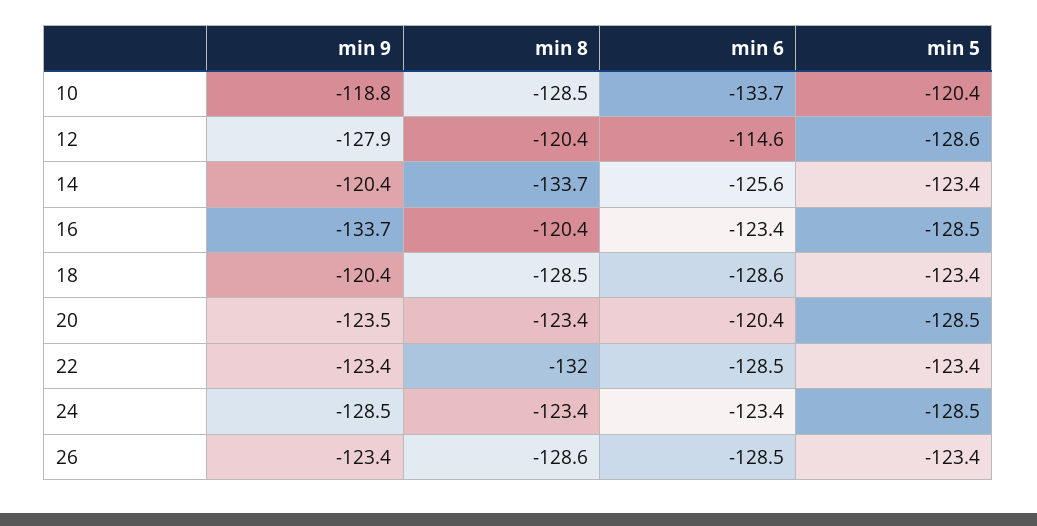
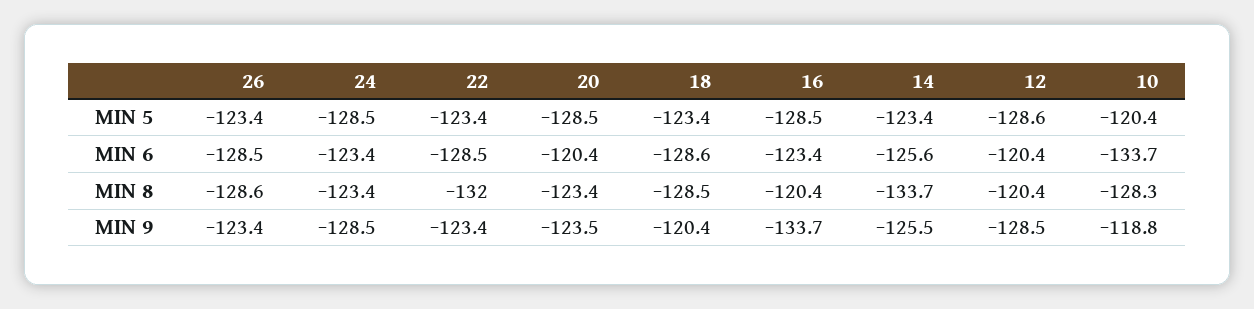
  {
    "min 9": {
      "10": -118.8,
-     "12": -127.9,
+     "12": -128.5,
-     "14": -120.4,
+     "14": -125.5,
      "16": -133.7,
      "18": -120.4,
      "20": -123.5,
      "22": -123.4,
      "24": -128.5,
      "26": -123.4
    },
    "min 8": {
-     "10": -128.5,
+     "10": -128.3,
      "12": -120.4,
      "14": -133.7,
      "16": -120.4,
      "18": -128.5,
      "20": -123.4,
      "22": -132,
      "24": -123.4,
      "26": -128.6
    },
    "min 6": {
      "10": -133.7,
-     "12": -114.6,
+     "12": -120.4,
      "14": -125.6,
      "16": -123.4,
      "18": -128.6,
      "20": -120.4,
      "22": -128.5,
      "24": -123.4,
      "26": -128.5
    },
    "min 5": {
      "10": -120.4,
      "12": -128.6,
      "14": -123.4,
      "16": -128.5,
      "18": -123.4,
      "20": -128.5,
      "22": -123.4,
      "24": -128.5,
      "26": -123.4
    }
  }

